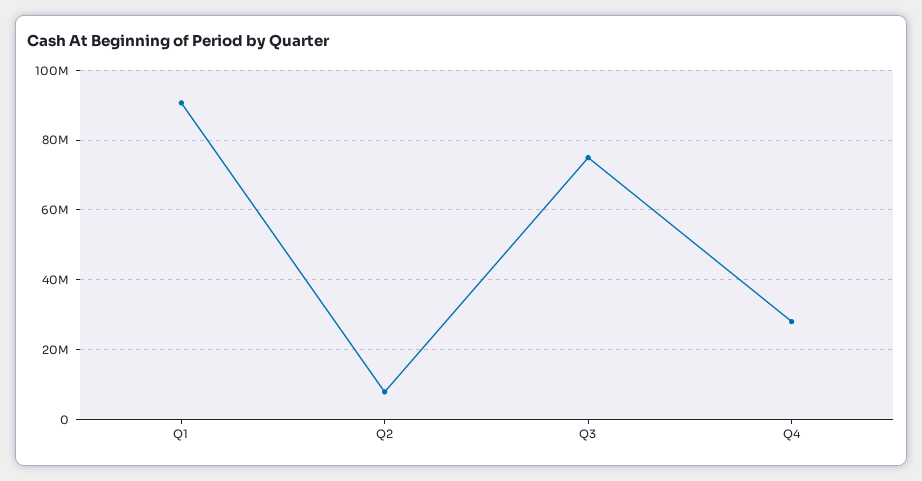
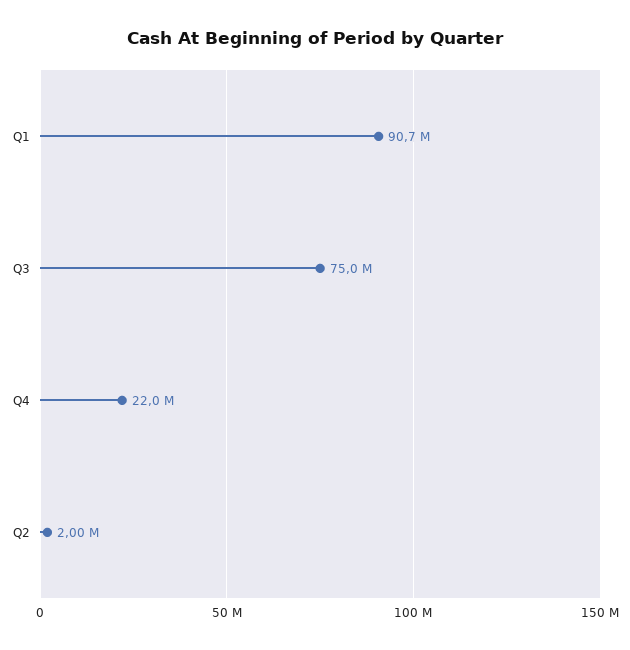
  {
    "Q1": 90700000,
-   "Q2": 8000000,
+   "Q2": 2000000,
    "Q3": 75000000,
-   "Q4": 28000000
+   "Q4": 22000000
  }

